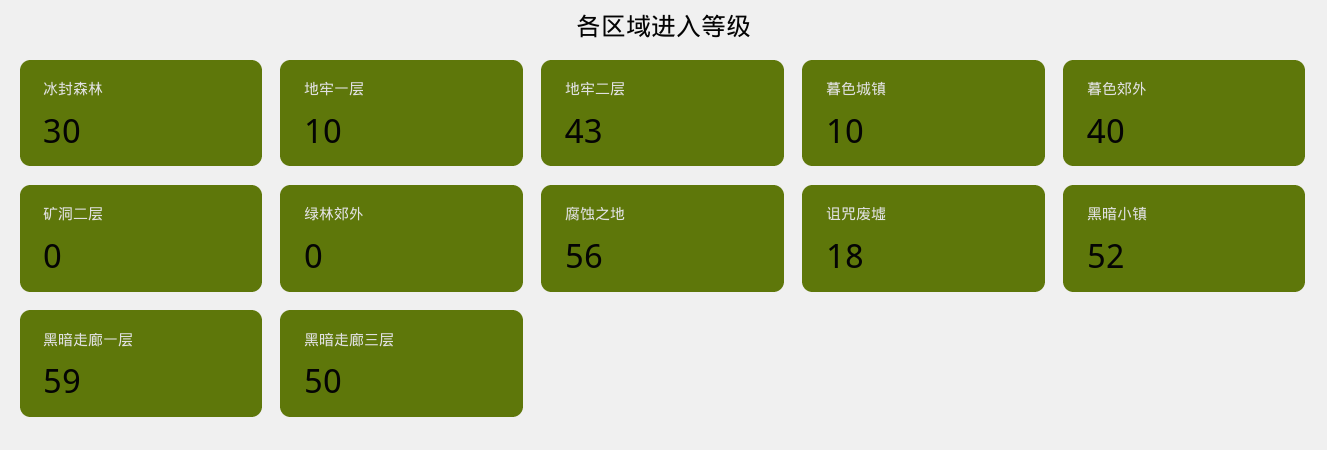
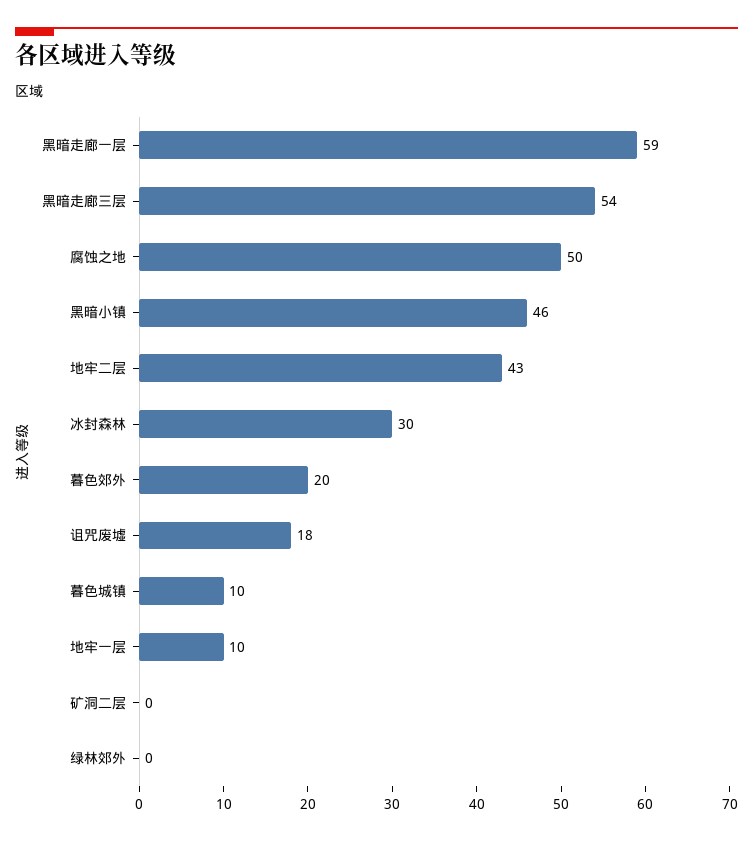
  {
    "冰封森林": 30,
    "地牢一层": 10,
    "地牢二层": 43,
    "暮色城镇": 10,
-   "暮色郊外": 40,
+   "暮色郊外": 20,
    "矿洞二层": 0,
    "绿林郊外": 0,
-   "腐蚀之地": 56,
+   "腐蚀之地": 50,
    "诅咒废墟": 18,
-   "黑暗小镇": 52,
+   "黑暗小镇": 46,
    "黑暗走廊一层": 59,
-   "黑暗走廊三层": 50
+   "黑暗走廊三层": 54
  }

